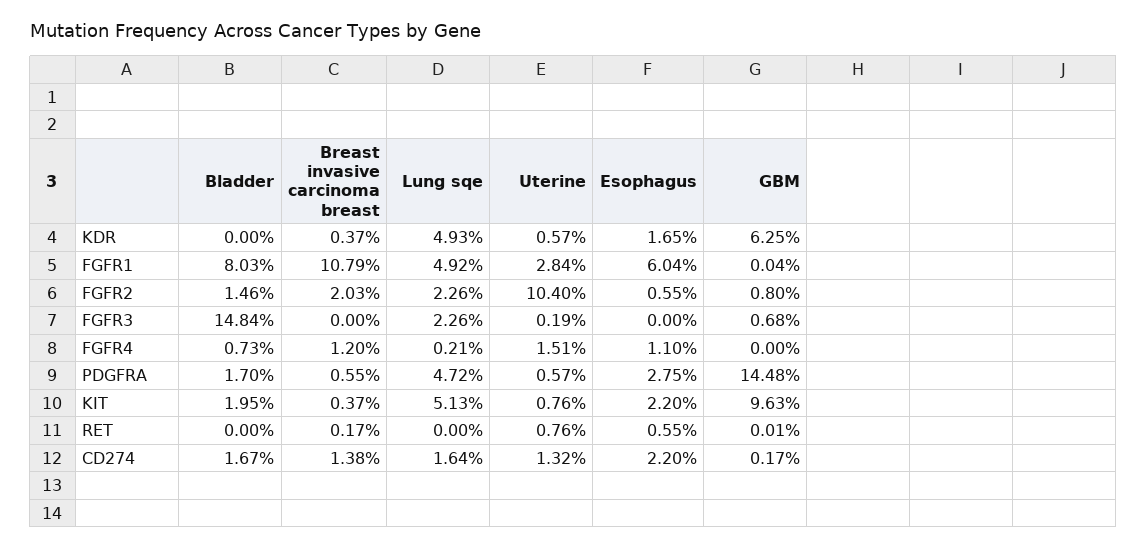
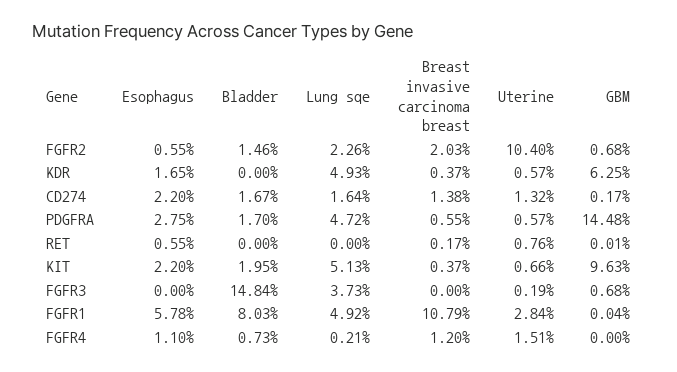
  {
    "Bladder": {
      "KDR": 0,
      "FGFR1": 8.03,
      "FGFR2": 1.46,
      "FGFR3": 14.84,
      "FGFR4": 0.73,
      "PDGFRA": 1.7,
      "KIT": 1.95,
      "RET": 0,
      "CD274": 1.67
    },
    "Breast invasive carcinoma breast": {
      "KDR": 0.37,
      "FGFR1": 10.79,
      "FGFR2": 2.03,
      "FGFR3": 0,
      "FGFR4": 1.2,
      "PDGFRA": 0.55,
      "KIT": 0.37,
      "RET": 0.17,
      "CD274": 1.38
    },
    "Lung sqe": {
      "KDR": 4.93,
      "FGFR1": 4.92,
      "FGFR2": 2.26,
-     "FGFR3": 2.26,
+     "FGFR3": 3.73,
      "FGFR4": 0.21,
      "PDGFRA": 4.72,
      "KIT": 5.13,
      "RET": 0,
      "CD274": 1.64
    },
    "Uterine": {
      "KDR": 0.57,
      "FGFR1": 2.84,
      "FGFR2": 10.4,
      "FGFR3": 0.19,
      "FGFR4": 1.51,
      "PDGFRA": 0.57,
-     "KIT": 0.76,
+     "KIT": 0.66,
      "RET": 0.76,
      "CD274": 1.32
    },
    "Esophagus": {
      "KDR": 1.65,
-     "FGFR1": 6.04,
+     "FGFR1": 5.78,
      "FGFR2": 0.55,
      "FGFR3": 0,
      "FGFR4": 1.1,
      "PDGFRA": 2.75,
      "KIT": 2.2,
      "RET": 0.55,
      "CD274": 2.2
    },
    "GBM": {
      "KDR": 6.25,
      "FGFR1": 0.04,
-     "FGFR2": 0.8,
+     "FGFR2": 0.68,
      "FGFR3": 0.68,
      "FGFR4": 0,
      "PDGFRA": 14.48,
      "KIT": 9.63,
      "RET": 0.01,
      "CD274": 0.17
    }
  }

